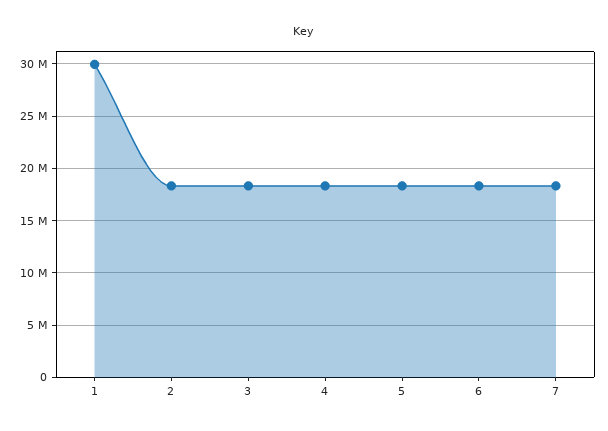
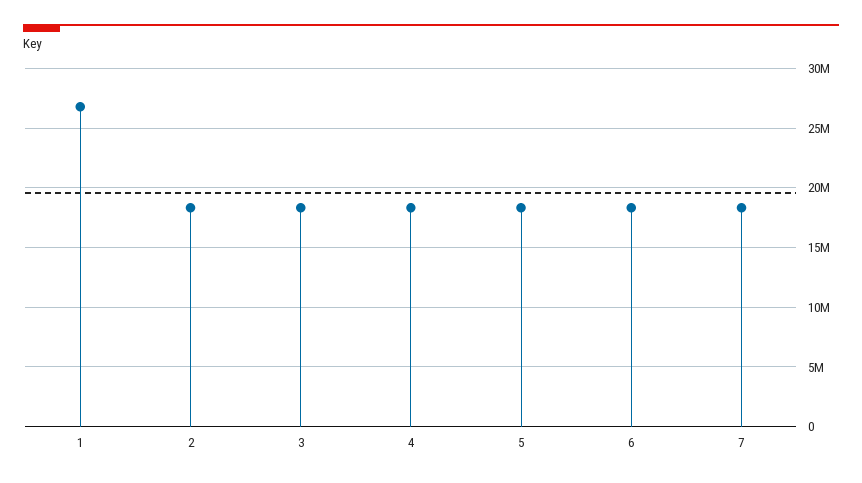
  {
-   "1": 30000000,
+   "1": 27000000,
    "2": 18000000,
    "3": 18000000,
    "4": 18000000,
    "5": 18000000,
    "6": 18000000,
    "7": 18000000
  }

